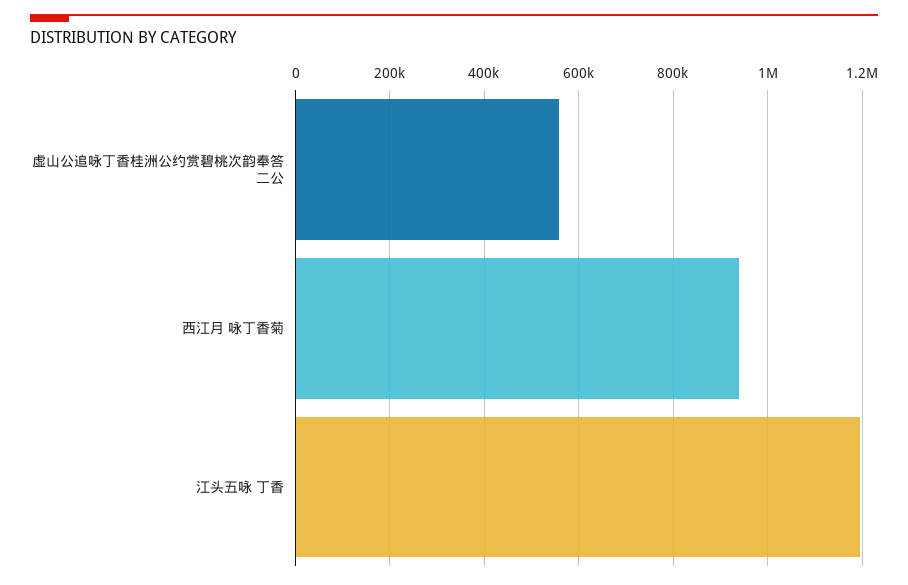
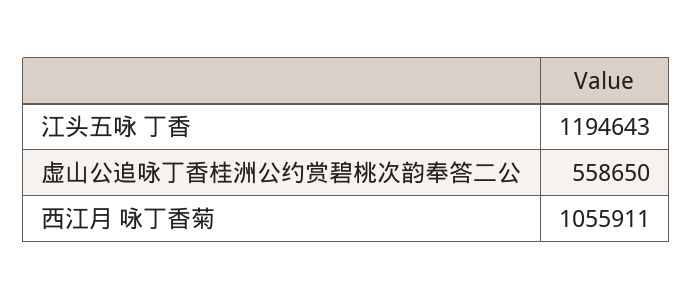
  {
    "虚山公追咏丁香桂洲公约赏碧桃次韵奉答二公": 558650,
-   "西江月 咏丁香菊": 940000,
+   "西江月 咏丁香菊": 1055911,
    "江头五咏 丁香": 1194643
  }

